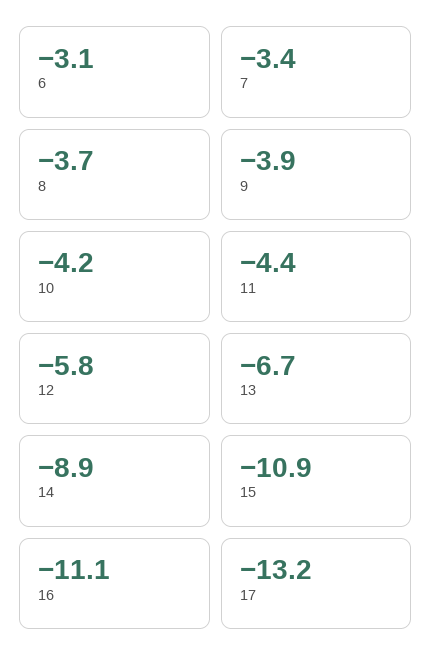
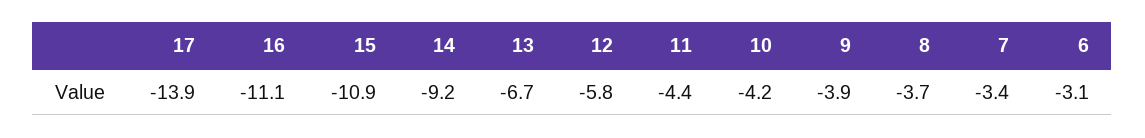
  {
    "6": -3.1,
    "7": -3.4,
    "8": -3.7,
    "9": -3.9,
    "10": -4.2,
    "11": -4.4,
    "12": -5.8,
    "13": -6.7,
-   "14": -8.9,
+   "14": -9.2,
    "15": -10.9,
    "16": -11.1,
-   "17": -13.2
+   "17": -13.9
  }

